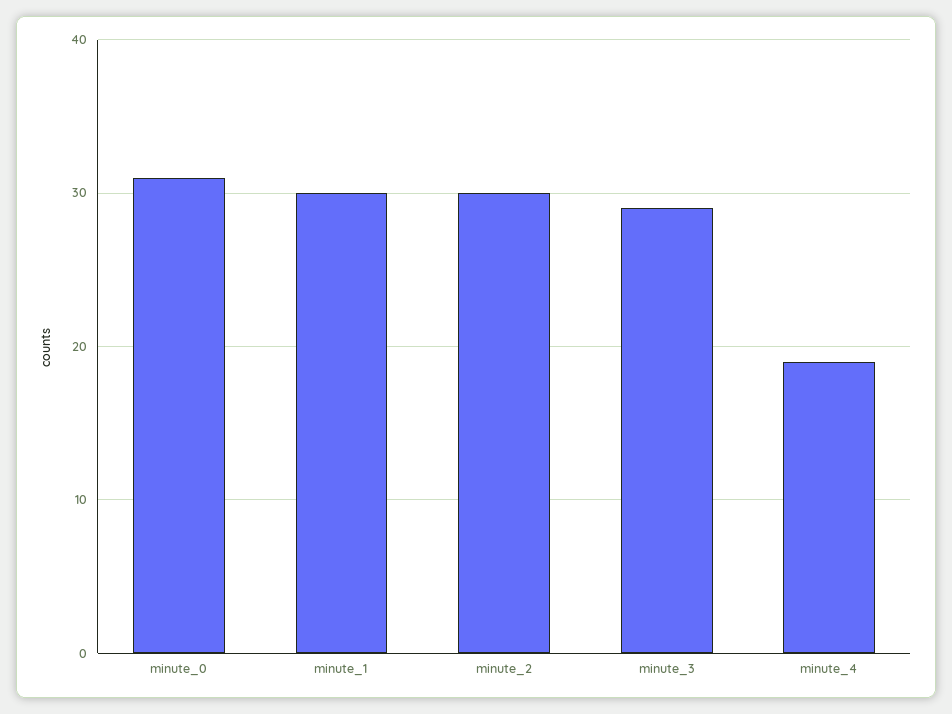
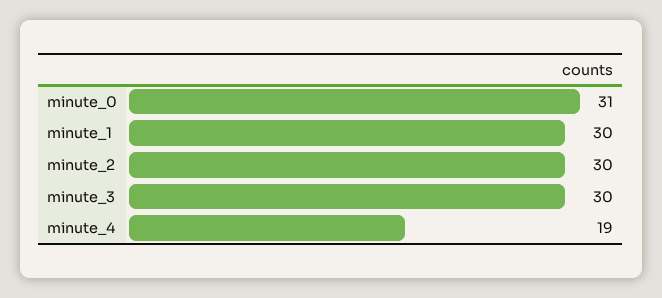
  {
    "minute_0": 31,
    "minute_1": 30,
    "minute_2": 30,
-   "minute_3": 29,
+   "minute_3": 30,
    "minute_4": 19
  }

